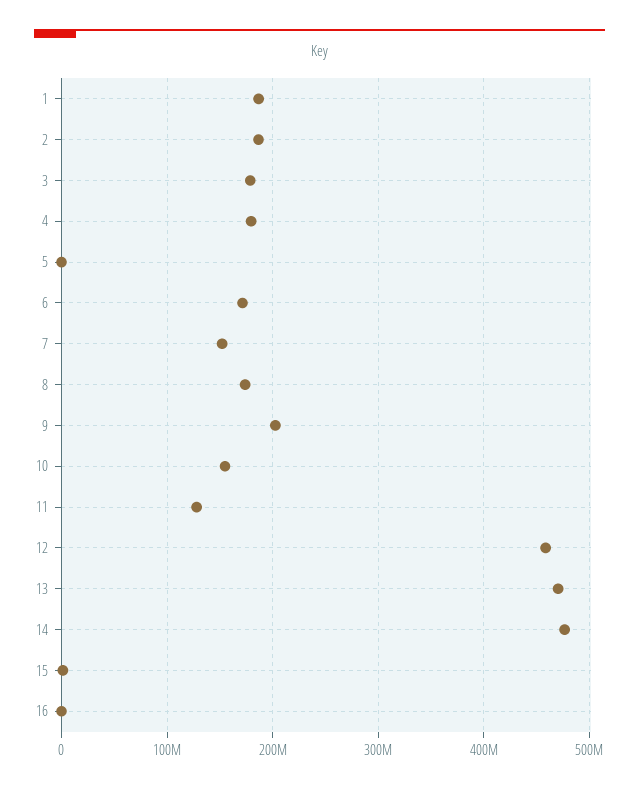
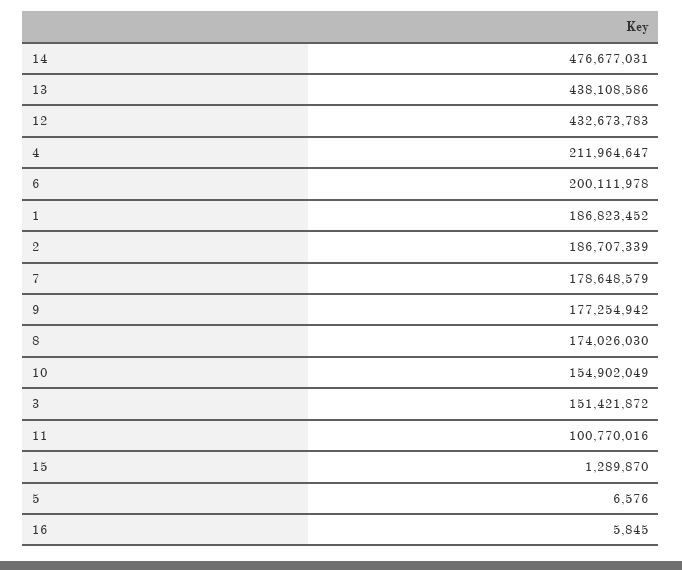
  {
    "1": 186823452,
    "2": 186707339,
-   "3": 180000000,
+   "3": 151421872,
-   "4": 180000000,
+   "4": 211964647,
    "5": 6576,
-   "6": 170000000,
+   "6": 200111978,
-   "7": 150000000,
+   "7": 178648579,
    "8": 174026030,
-   "9": 200000000,
+   "9": 177254942,
    "10": 154902049,
-   "11": 130000000,
+   "11": 100770016,
-   "12": 460000000,
+   "12": 432673783,
-   "13": 470000000,
+   "13": 438108586,
    "14": 476677031,
    "15": 1289870,
    "16": 5845
  }

